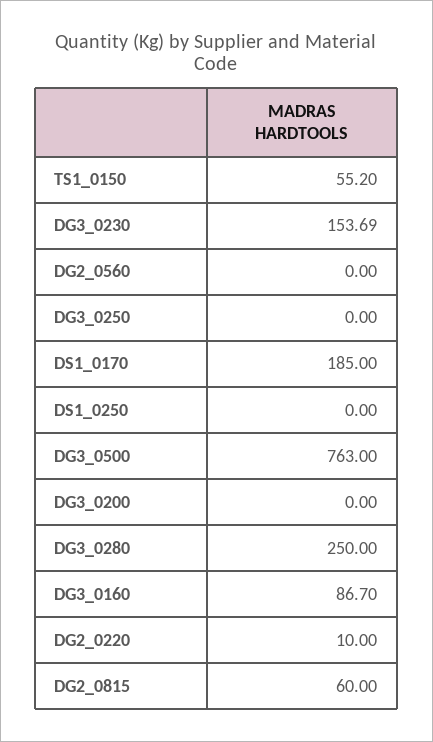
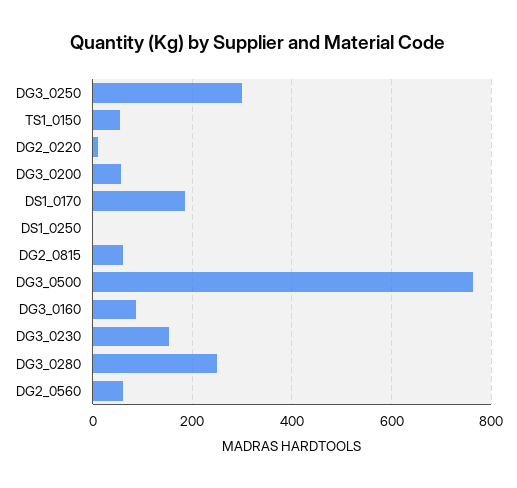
  {
    "TS1_0150": 55.2,
    "DG3_0230": 153.69,
-   "DG2_0560": 0,
+   "DG2_0560": 60,
-   "DG3_0250": 0,
+   "DG3_0250": 300,
    "DS1_0170": 185,
    "DS1_0250": 0,
    "DG3_0500": 763,
-   "DG3_0200": 0,
+   "DG3_0200": 60,
    "DG3_0280": 250,
    "DG3_0160": 86.7,
    "DG2_0220": 10,
    "DG2_0815": 60
  }

